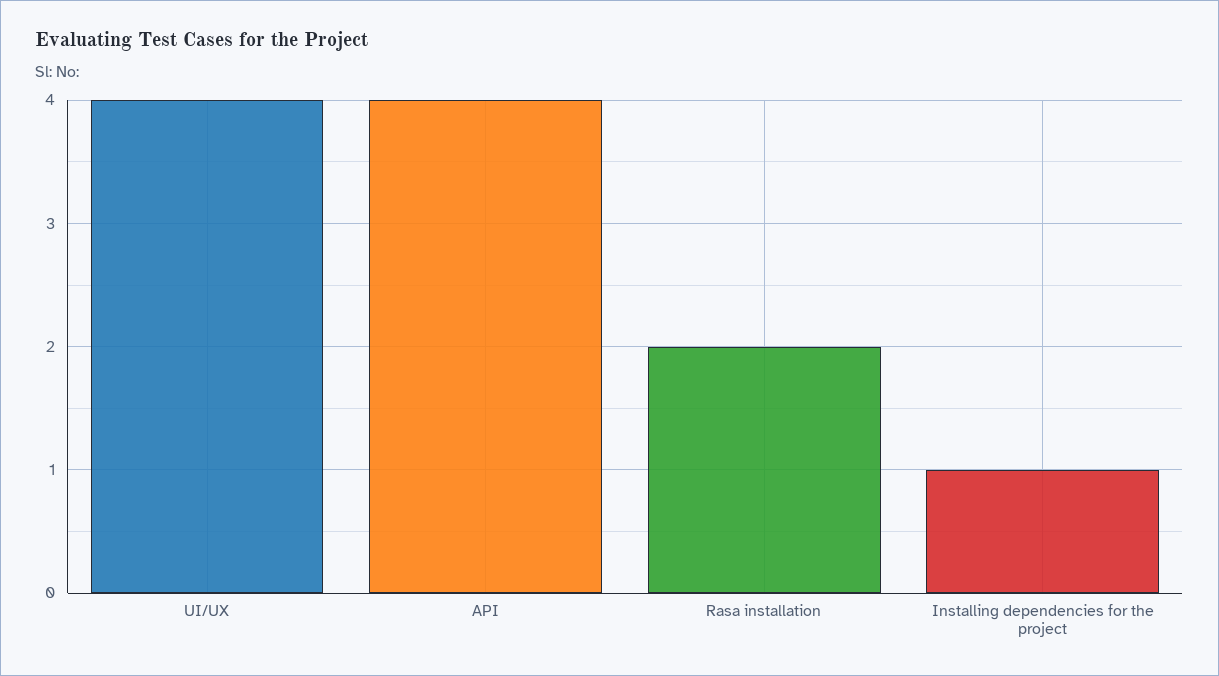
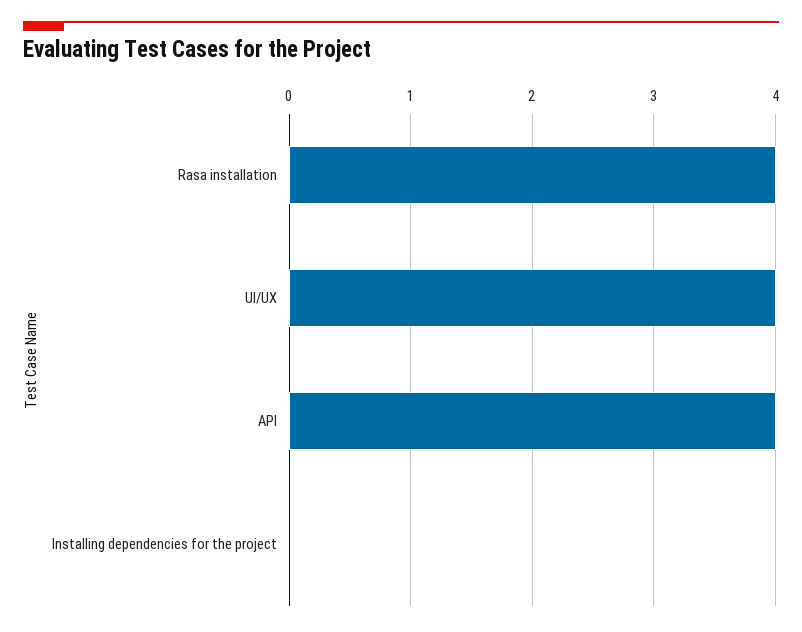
  {
    "UI/UX": 4,
    "API": 4,
-   "Rasa installation": 2,
+   "Rasa installation": 4,
-   "Installing dependencies for the project": 1
+   "Installing dependencies for the project": 0
  }

